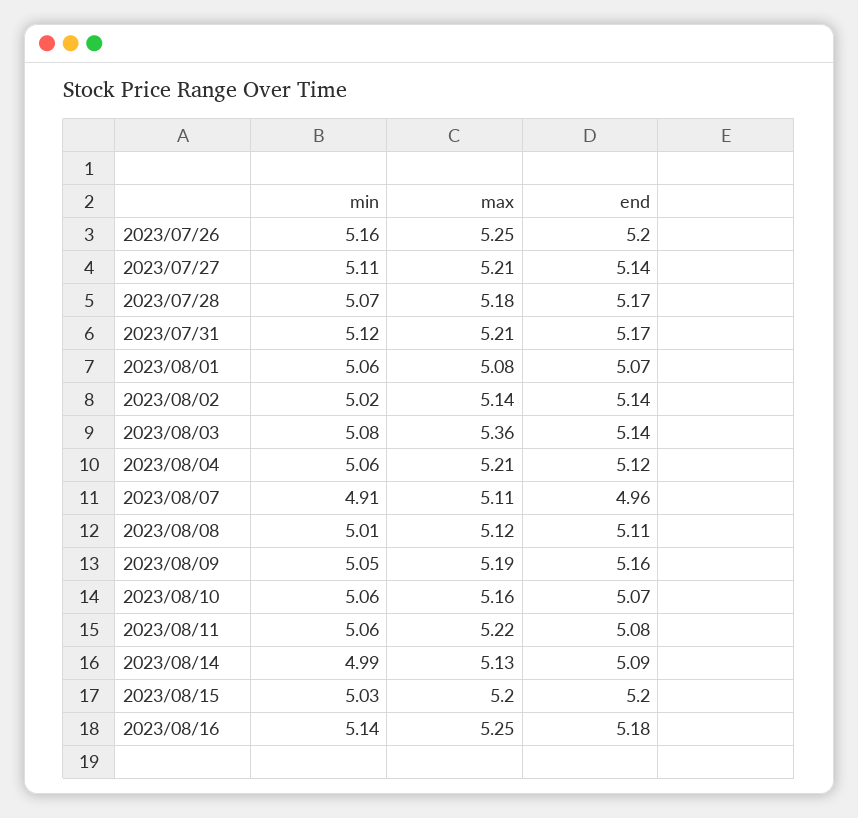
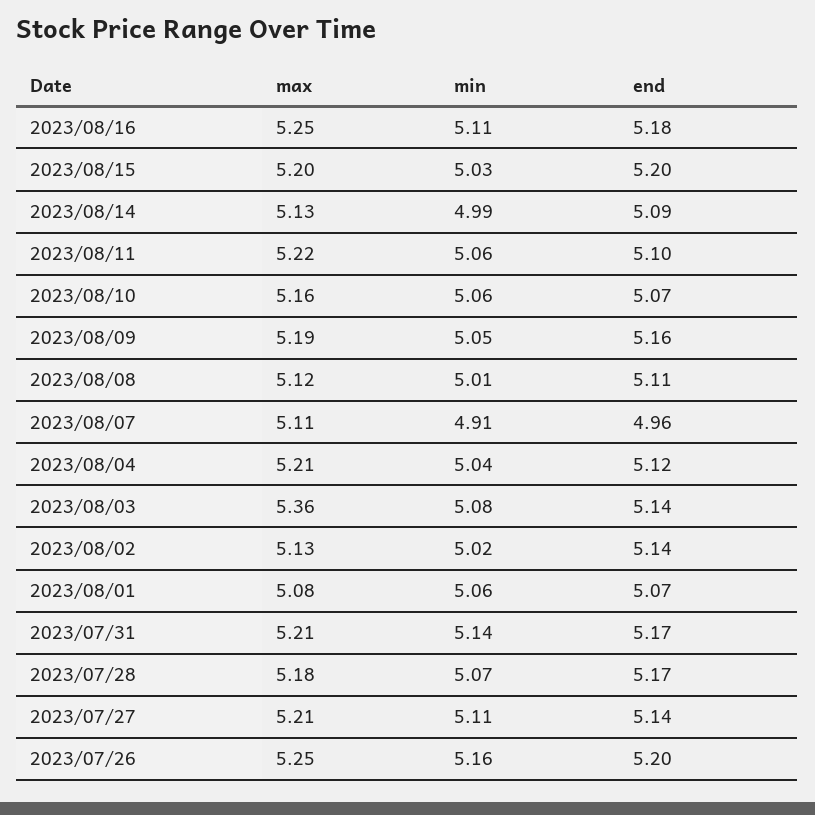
  {
    "min": {
      "2023/07/26": 5.16,
      "2023/07/27": 5.11,
      "2023/07/28": 5.07,
-     "2023/07/31": 5.12,
+     "2023/07/31": 5.14,
      "2023/08/01": 5.06,
      "2023/08/02": 5.02,
      "2023/08/03": 5.08,
-     "2023/08/04": 5.06,
+     "2023/08/04": 5.04,
      "2023/08/07": 4.91,
      "2023/08/08": 5.01,
      "2023/08/09": 5.05,
      "2023/08/10": 5.06,
      "2023/08/11": 5.06,
      "2023/08/14": 4.99,
      "2023/08/15": 5.03,
-     "2023/08/16": 5.14
+     "2023/08/16": 5.11
    },
    "max": {
      "2023/07/26": 5.25,
      "2023/07/27": 5.21,
      "2023/07/28": 5.18,
      "2023/07/31": 5.21,
      "2023/08/01": 5.08,
-     "2023/08/02": 5.14,
+     "2023/08/02": 5.13,
      "2023/08/03": 5.36,
      "2023/08/04": 5.21,
      "2023/08/07": 5.11,
      "2023/08/08": 5.12,
      "2023/08/09": 5.19,
      "2023/08/10": 5.16,
      "2023/08/11": 5.22,
      "2023/08/14": 5.13,
      "2023/08/15": 5.2,
      "2023/08/16": 5.25
    },
    "end": {
      "2023/07/26": 5.2,
      "2023/07/27": 5.14,
      "2023/07/28": 5.17,
      "2023/07/31": 5.17,
      "2023/08/01": 5.07,
      "2023/08/02": 5.14,
      "2023/08/03": 5.14,
      "2023/08/04": 5.12,
      "2023/08/07": 4.96,
      "2023/08/08": 5.11,
      "2023/08/09": 5.16,
      "2023/08/10": 5.07,
-     "2023/08/11": 5.08,
+     "2023/08/11": 5.1,
      "2023/08/14": 5.09,
      "2023/08/15": 5.2,
      "2023/08/16": 5.18
    }
  }

